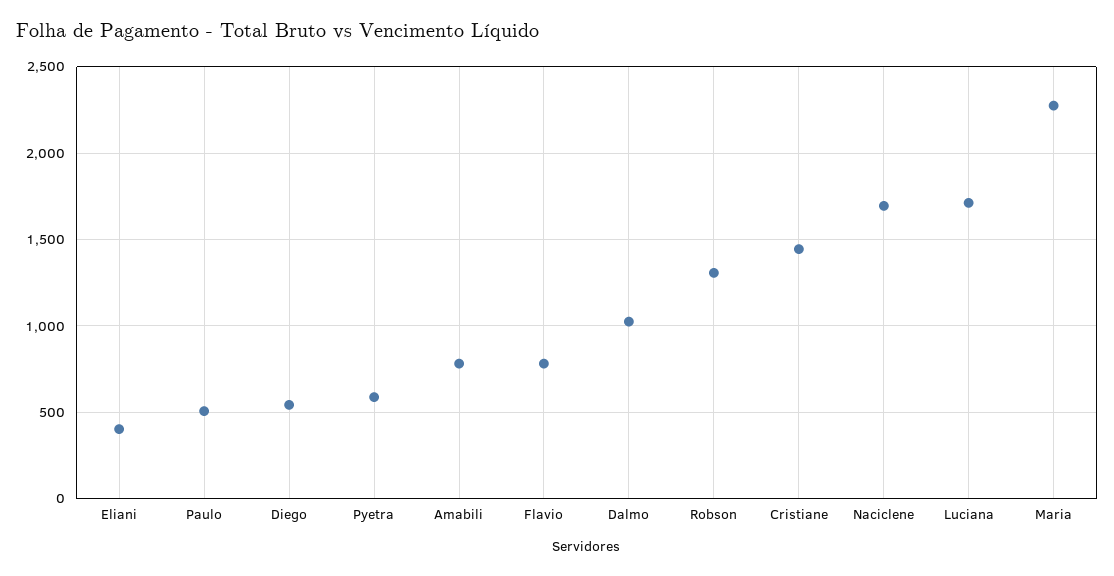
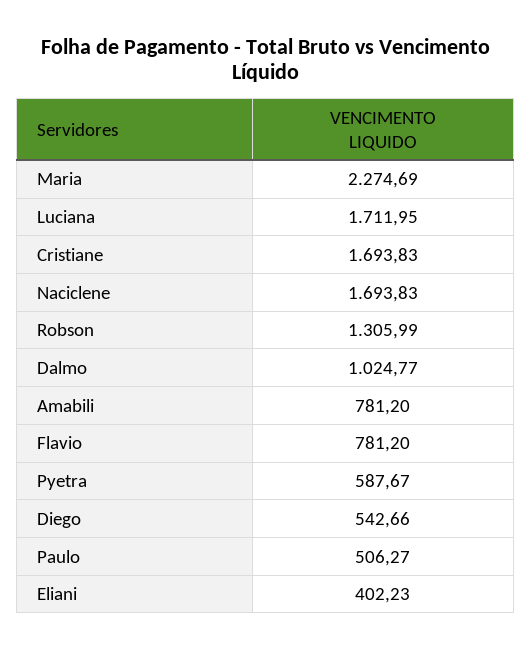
  {
    "Eliani": 402.23,
    "Paulo": 506.27,
    "Diego": 542.66,
    "Pyetra": 587.67,
    "Amabili": 781.2,
    "Flavio": 781.2,
    "Dalmo": 1024.77,
    "Robson": 1305.99,
-   "Cristiane": 1450,
+   "Cristiane": 1693.83,
    "Naciclene": 1693.83,
    "Luciana": 1711.95,
    "Maria": 2274.69
  }

